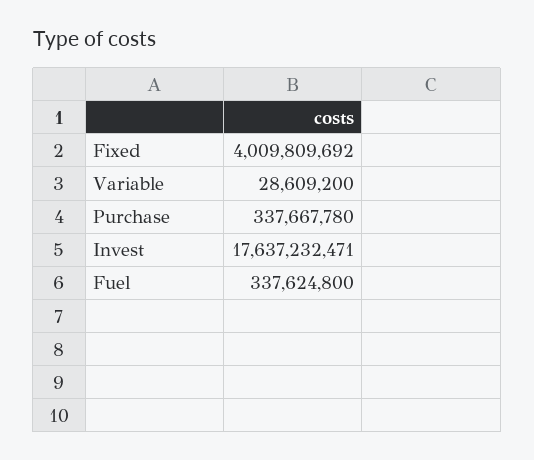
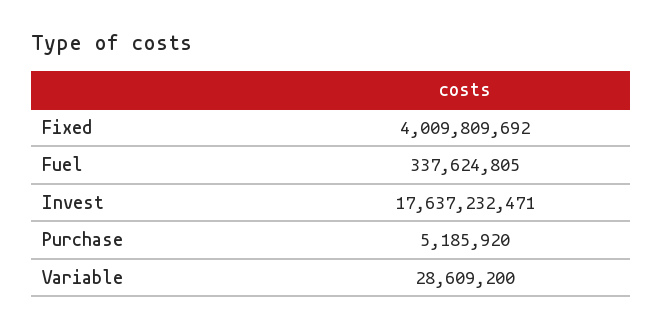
  {
    "Fixed": 4009809692,
    "Variable": 28609200,
-   "Purchase": 337667780,
+   "Purchase": 5185920,
    "Invest": 17637232471,
-   "Fuel": 337624800
+   "Fuel": 337624805
  }

